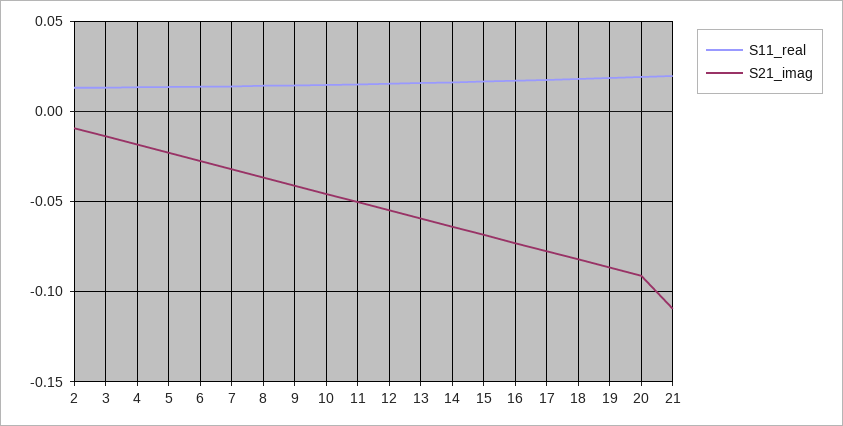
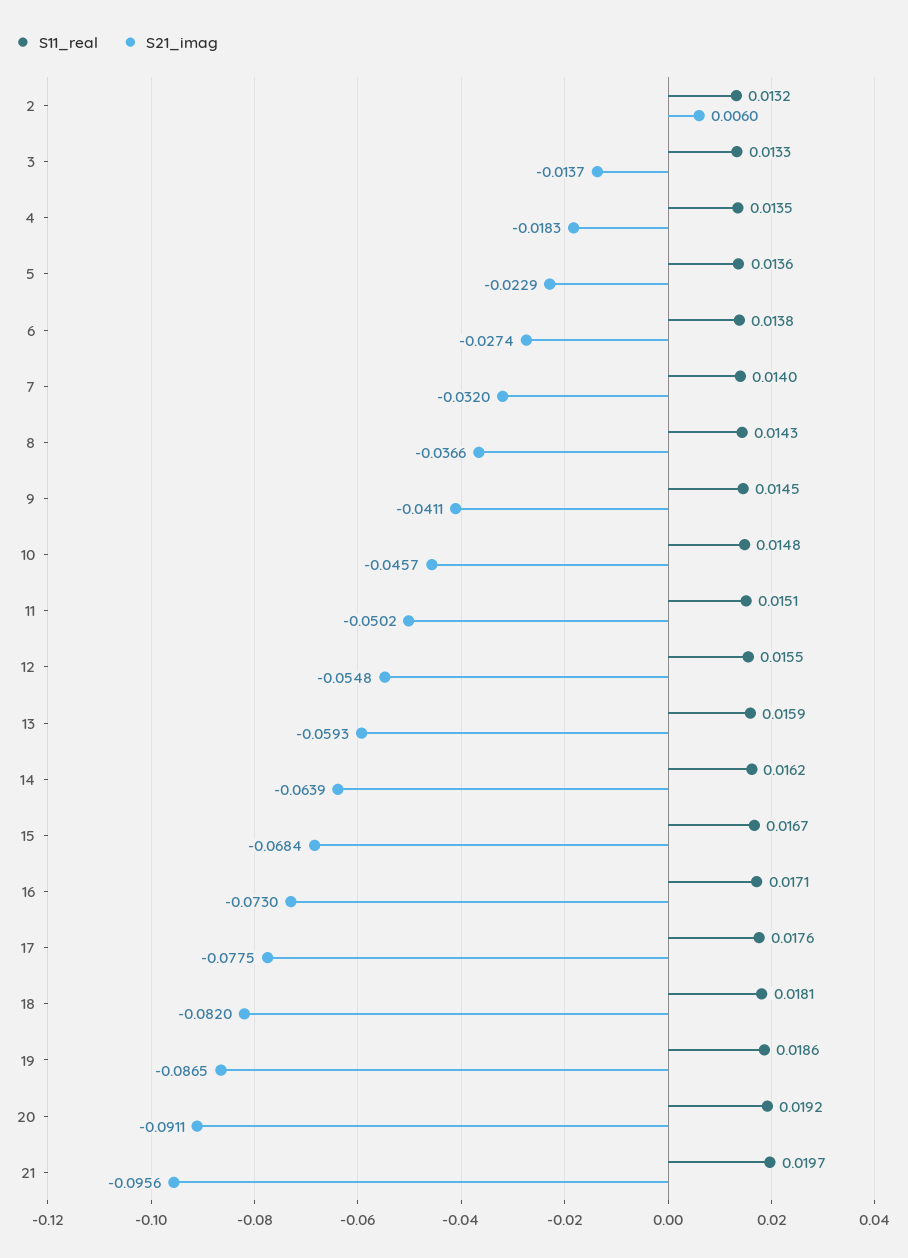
  {
    "S11_real": {
      "2": 0.0132,
      "3": 0.0133,
      "4": 0.0135,
      "5": 0.0136,
      "6": 0.0138,
      "7": 0.014,
      "8": 0.0143,
      "9": 0.0145,
      "10": 0.0148,
      "11": 0.0151,
      "12": 0.0155,
      "13": 0.0159,
      "14": 0.0162,
      "15": 0.0167,
      "16": 0.0171,
      "17": 0.0176,
      "18": 0.0181,
      "19": 0.0186,
      "20": 0.0192,
      "21": 0.0197
    },
    "S21_imag": {
-     "2": -0.01,
+     "2": 0.006,
      "3": -0.0137,
      "4": -0.0183,
      "5": -0.0229,
      "6": -0.0274,
      "7": -0.032,
      "8": -0.0366,
      "9": -0.0411,
      "10": -0.0457,
      "11": -0.0502,
      "12": -0.0548,
      "13": -0.0593,
      "14": -0.0639,
      "15": -0.0684,
      "16": -0.073,
      "17": -0.0775,
      "18": -0.082,
      "19": -0.0865,
      "20": -0.0911,
-     "21": -0.11
+     "21": -0.0956
    }
  }

